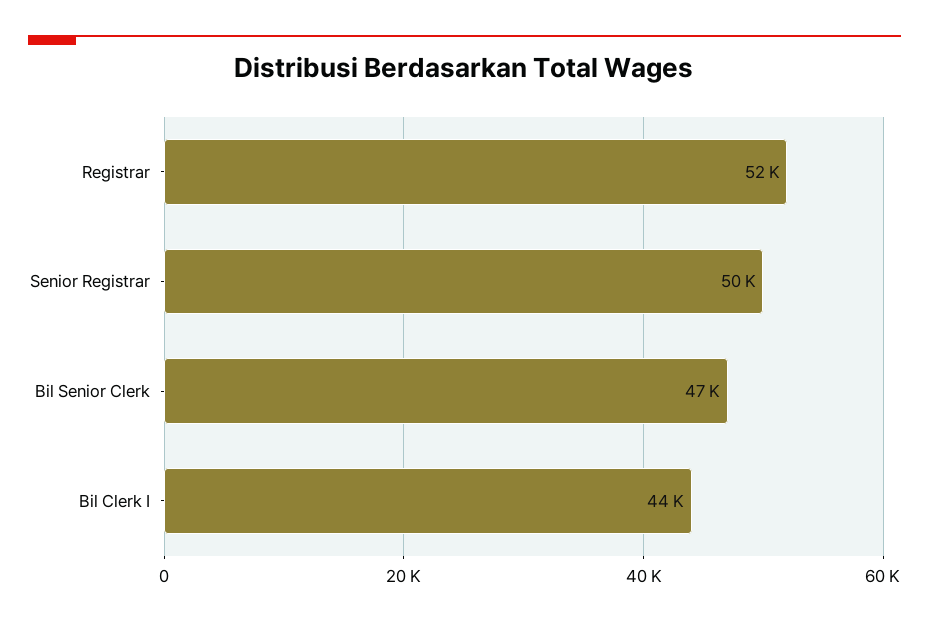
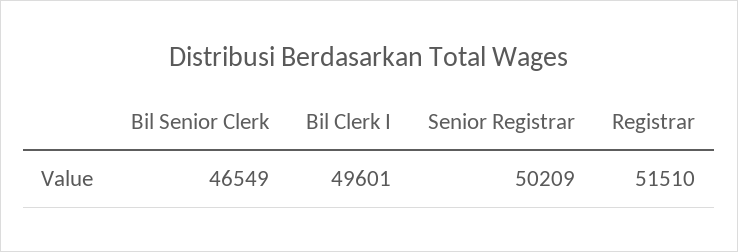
  {
    "Registrar": 51510,
    "Senior Registrar": 50209,
    "Bil Senior Clerk": 46549,
-   "Bil Clerk I": 44000
+   "Bil Clerk I": 49601
  }

